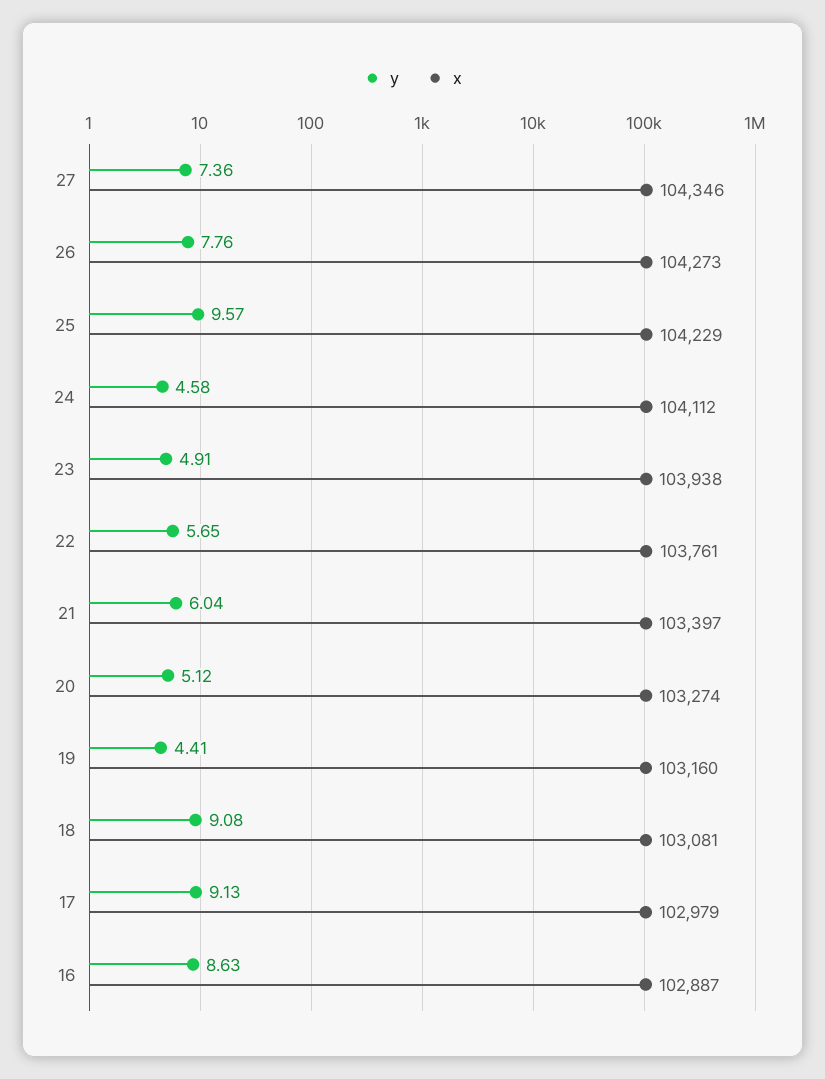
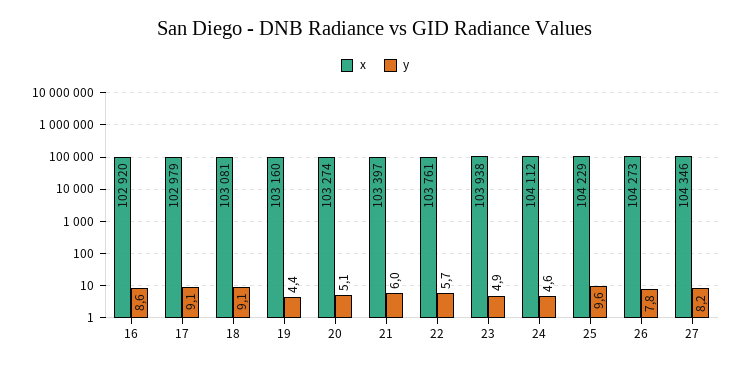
  {
    "y": {
-     "27": 7.36,
+     "27": 8.2,
      "26": 7.76,
      "25": 9.57,
      "24": 4.58,
      "23": 4.91,
      "22": 5.65,
      "21": 6.04,
      "20": 5.12,
      "19": 4.41,
      "18": 9.08,
      "17": 9.13,
      "16": 8.63
    },
    "x": {
      "27": 104346,
      "26": 104273,
      "25": 104229,
      "24": 104112,
      "23": 103938,
      "22": 103761,
      "21": 103397,
      "20": 103274,
      "19": 103160,
      "18": 103081,
      "17": 102979,
-     "16": 102887
+     "16": 102920
    }
  }

